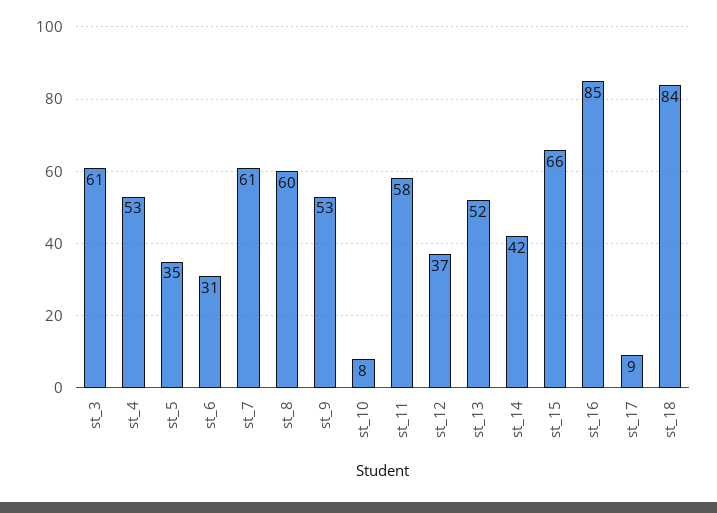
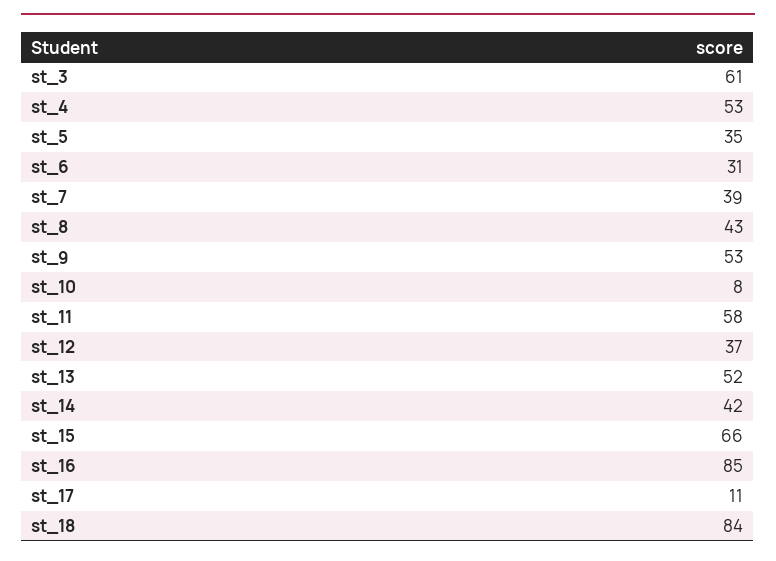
  {
    "st_3": 61,
    "st_4": 53,
    "st_5": 35,
    "st_6": 31,
-   "st_7": 61,
+   "st_7": 39,
-   "st_8": 60,
+   "st_8": 43,
    "st_9": 53,
    "st_10": 8,
    "st_11": 58,
    "st_12": 37,
    "st_13": 52,
    "st_14": 42,
    "st_15": 66,
    "st_16": 85,
-   "st_17": 9,
+   "st_17": 11,
    "st_18": 84
  }

